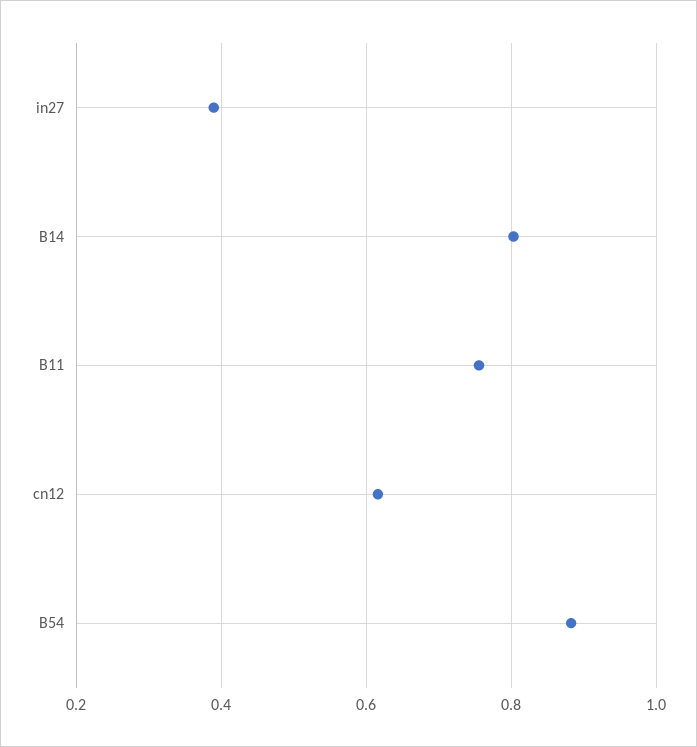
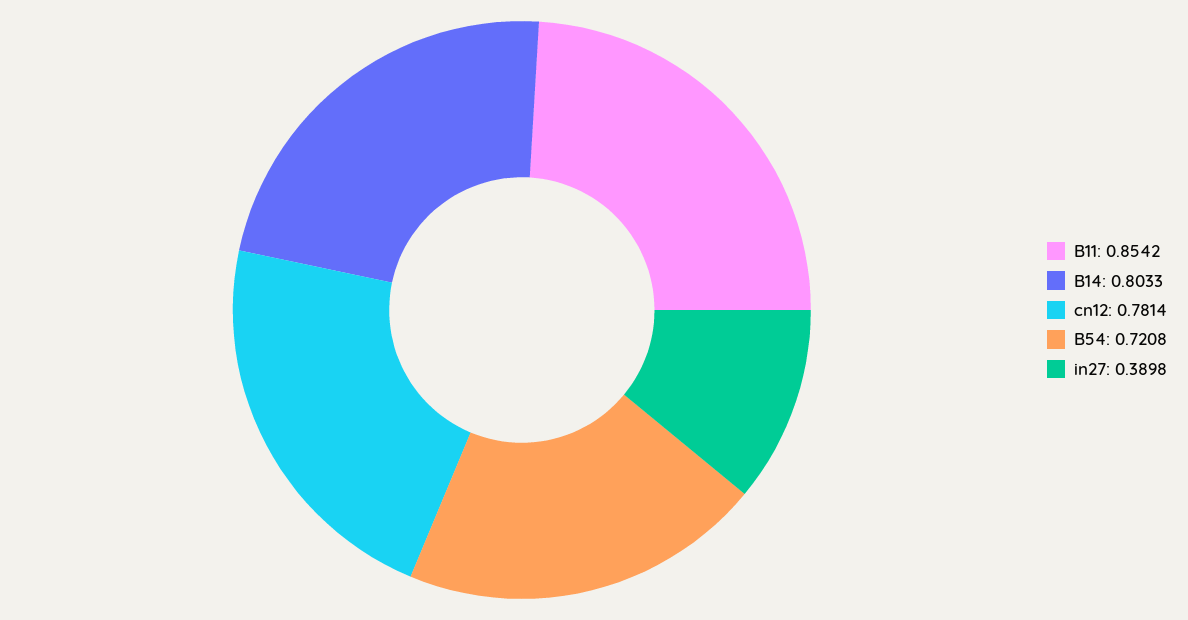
  {
    "in27": 0.3898,
    "B14": 0.8033,
-   "B11": 0.76,
+   "B11": 0.8542,
-   "cn12": 0.62,
+   "cn12": 0.7814,
-   "B54": 0.88
+   "B54": 0.7208
  }

